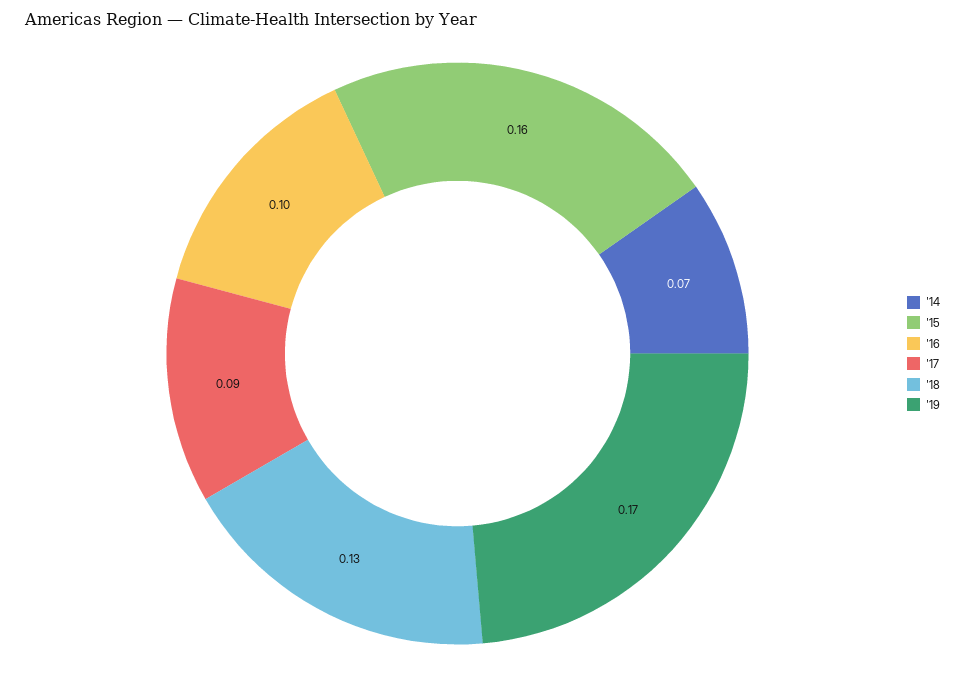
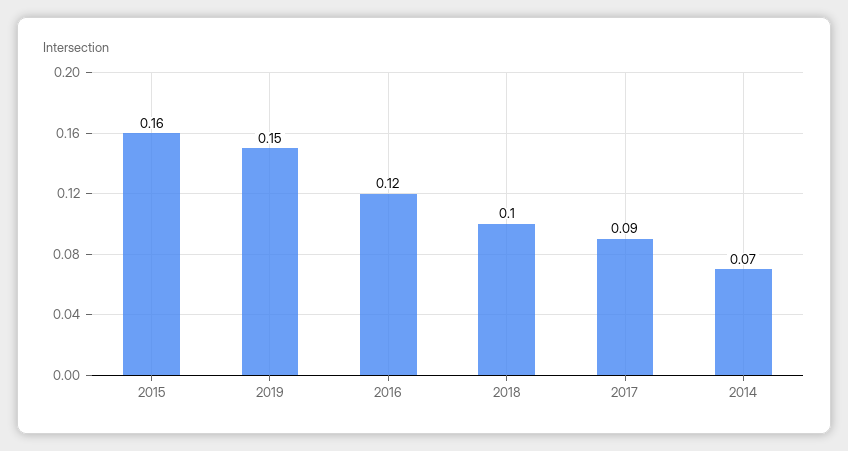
  {
    "'14": 0.07,
    "'15": 0.16,
-   "'16": 0.1,
+   "'16": 0.12,
    "'17": 0.09,
-   "'18": 0.13,
+   "'18": 0.1,
-   "'19": 0.17
+   "'19": 0.15
  }

